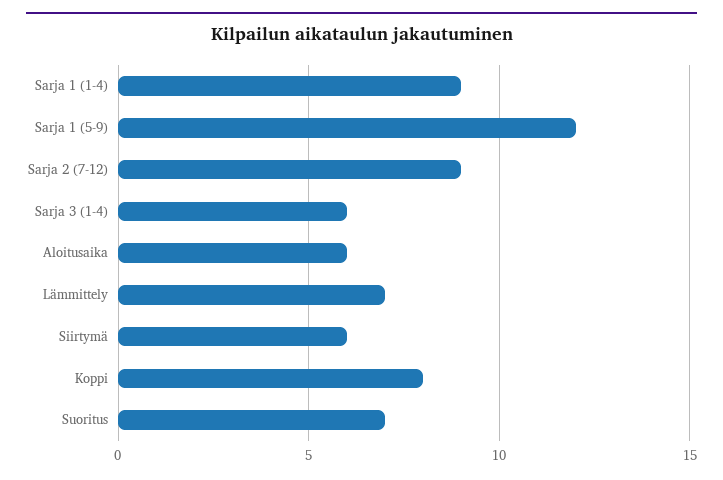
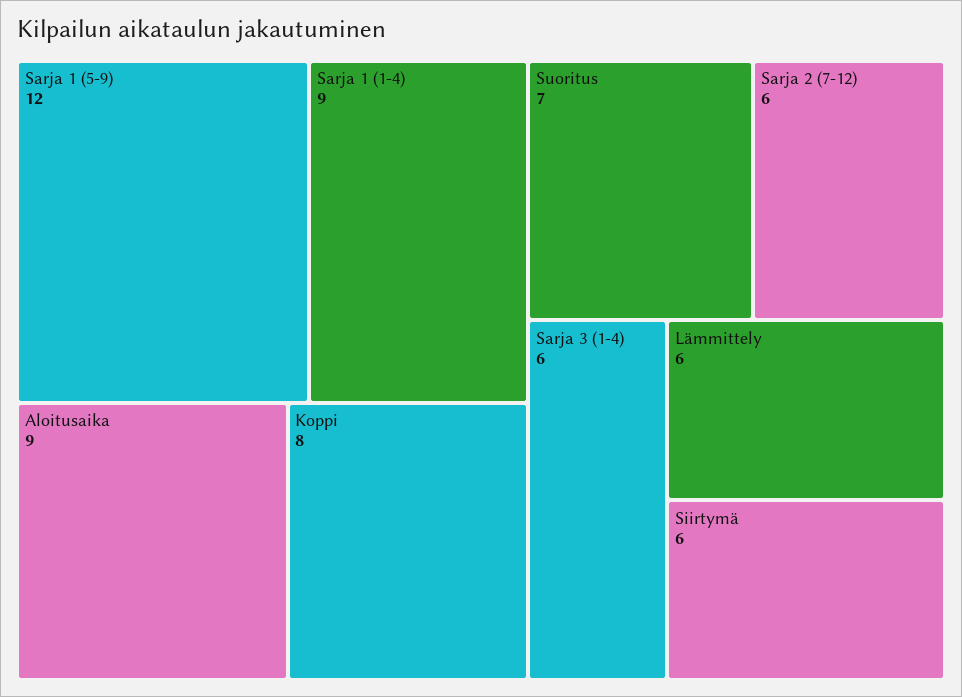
  {
    "Sarja 1 (1-4)": 9,
    "Sarja 1 (5-9)": 12,
-   "Sarja 2 (7-12)": 9,
+   "Sarja 2 (7-12)": 6,
    "Sarja 3 (1-4)": 6,
-   "Aloitusaika": 6,
+   "Aloitusaika": 9,
-   "Lämmittely": 7,
+   "Lämmittely": 6,
    "Siirtymä": 6,
    "Koppi": 8,
    "Suoritus": 7
  }

